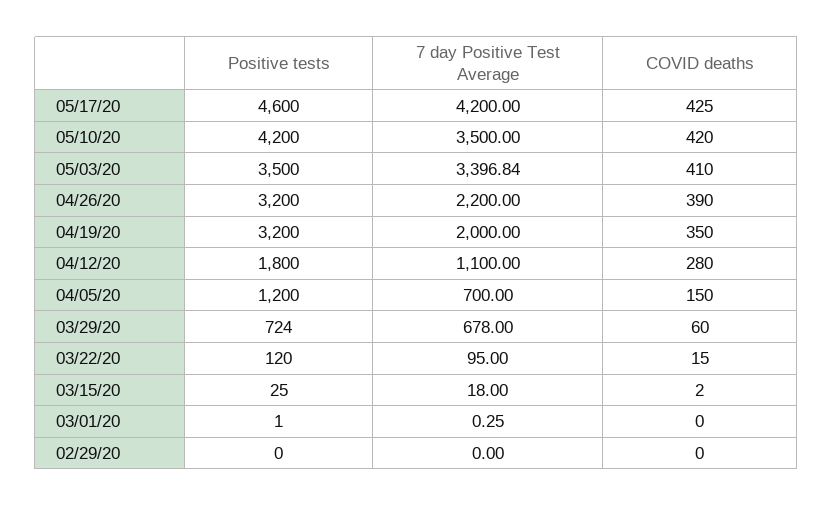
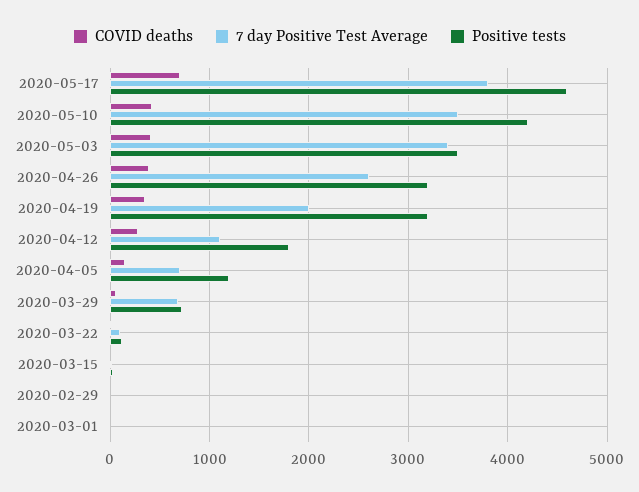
  {
    "Positive tests": {
      "05/17/20": 4600,
      "05/10/20": 4200,
      "05/03/20": 3500,
      "04/26/20": 3200,
      "04/19/20": 3200,
      "04/12/20": 1800,
      "04/05/20": 1200,
      "03/29/20": 724,
      "03/22/20": 120,
      "03/15/20": 25,
      "03/01/20": 1,
      "02/29/20": 0
    },
    "7 day Positive Test Average": {
-     "05/17/20": 4200,
+     "05/17/20": 3800,
      "05/10/20": 3500,
      "05/03/20": 3396.84,
-     "04/26/20": 2200,
+     "04/26/20": 2600,
      "04/19/20": 2000,
      "04/12/20": 1100,
      "04/05/20": 700,
      "03/29/20": 678,
      "03/22/20": 95,
      "03/15/20": 18,
      "03/01/20": 0.25,
      "02/29/20": 0
    },
    "COVID deaths": {
-     "05/17/20": 425,
+     "05/17/20": 700,
      "05/10/20": 420,
      "05/03/20": 410,
      "04/26/20": 390,
      "04/19/20": 350,
      "04/12/20": 280,
      "04/05/20": 150,
      "03/29/20": 60,
      "03/22/20": 15,
      "03/15/20": 2,
      "03/01/20": 0,
      "02/29/20": 0
    }
  }

